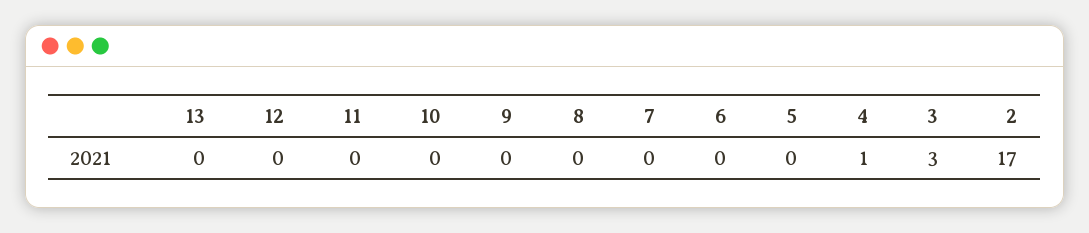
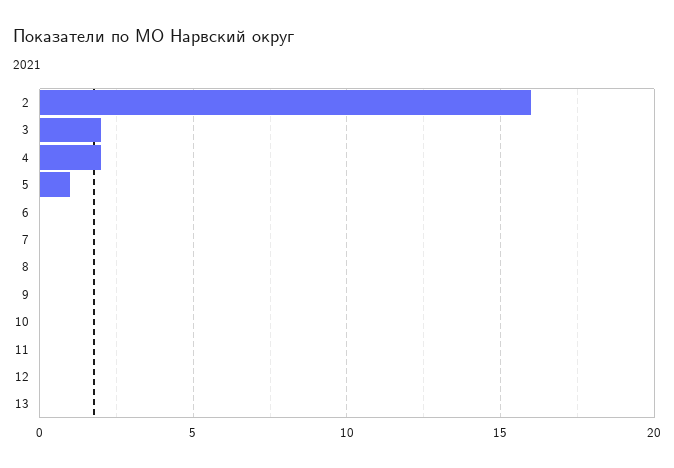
  {
    "13": 0,
    "12": 0,
    "11": 0,
    "10": 0,
    "9": 0,
    "8": 0,
    "7": 0,
    "6": 0,
-   "5": 0,
+   "5": 1,
-   "4": 1,
+   "4": 2,
-   "3": 3,
+   "3": 2,
-   "2": 17
+   "2": 16
  }

